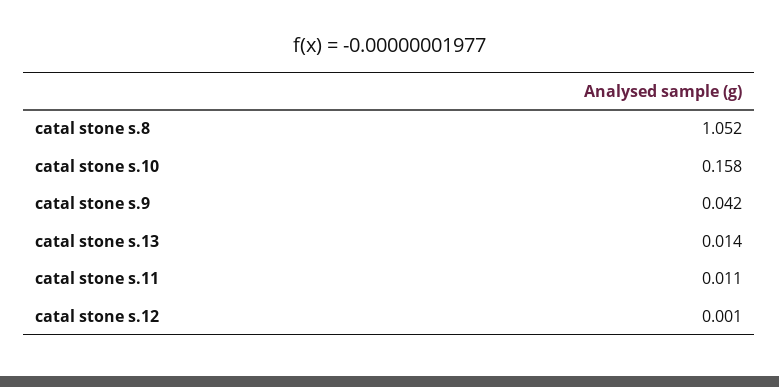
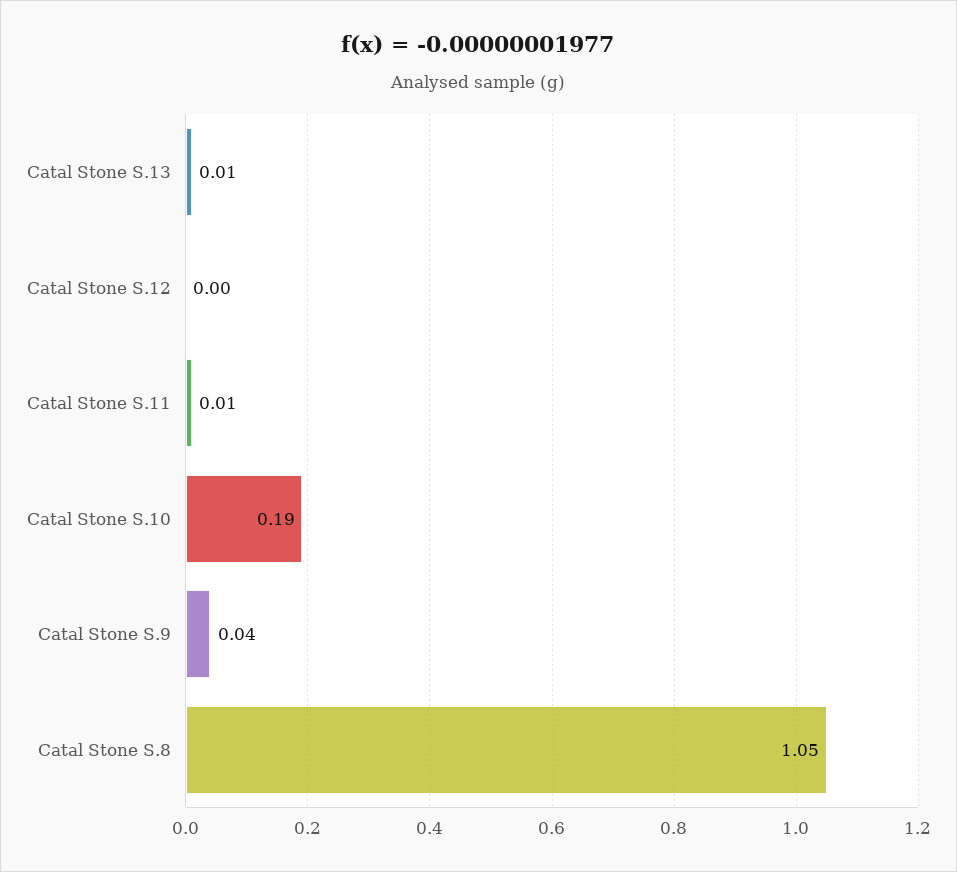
  {
    "catal stone s.8": 1.052,
-   "catal stone s.10": 0.158,
+   "catal stone s.10": 0.19,
    "catal stone s.9": 0.042,
    "catal stone s.13": 0.014,
    "catal stone s.11": 0.011,
    "catal stone s.12": 0.001
  }

